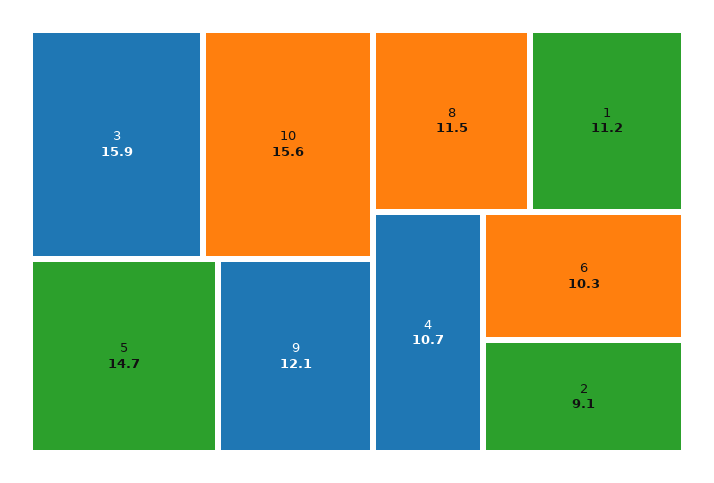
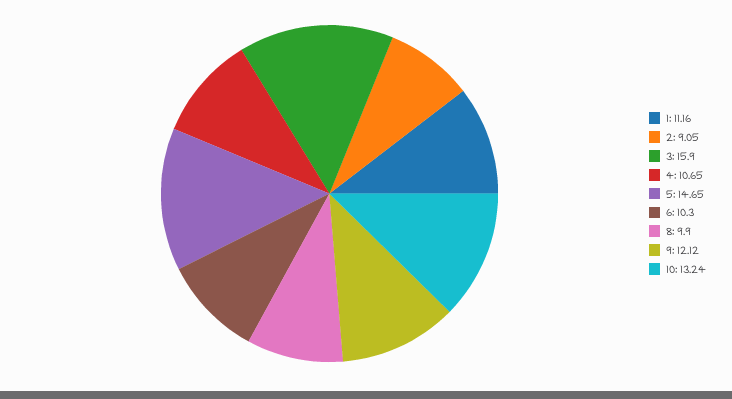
  {
    "3": 15.9,
-   "10": 15.6,
+   "10": 13.24,
    "5": 14.65,
    "9": 12.12,
-   "8": 11.5,
+   "8": 9.9,
    "1": 11.16,
    "4": 10.65,
    "6": 10.3,
    "2": 9.05
  }

